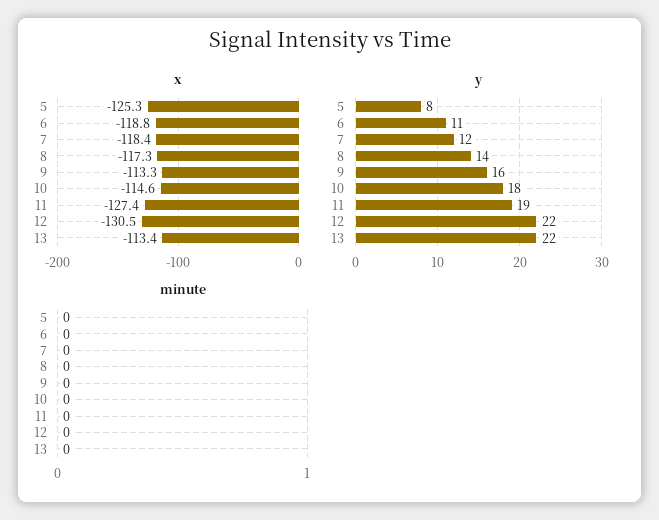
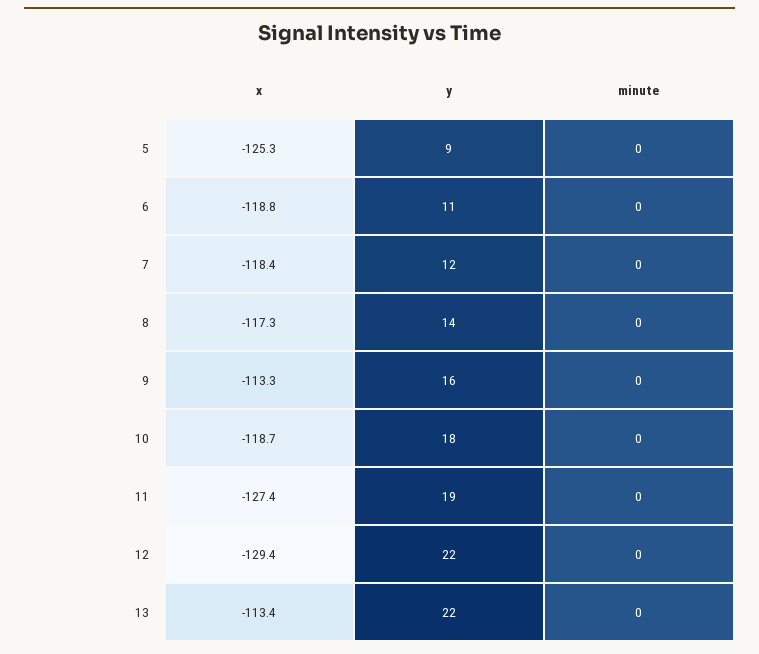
  {
    "x": {
      "5": -125.3,
      "6": -118.8,
      "7": -118.4,
      "8": -117.3,
      "9": -113.3,
-     "10": -114.6,
+     "10": -118.7,
      "11": -127.4,
-     "12": -130.5,
+     "12": -129.4,
      "13": -113.4
    },
    "y": {
-     "5": 8,
+     "5": 9,
      "6": 11,
      "7": 12,
      "8": 14,
      "9": 16,
      "10": 18,
      "11": 19,
      "12": 22,
      "13": 22
    },
    "minute": {
      "5": 0,
      "6": 0,
      "7": 0,
      "8": 0,
      "9": 0,
      "10": 0,
      "11": 0,
      "12": 0,
      "13": 0
    }
  }

